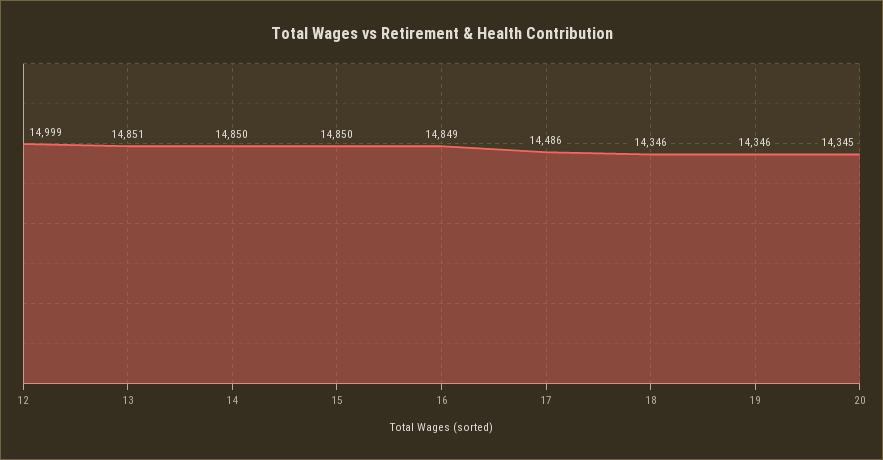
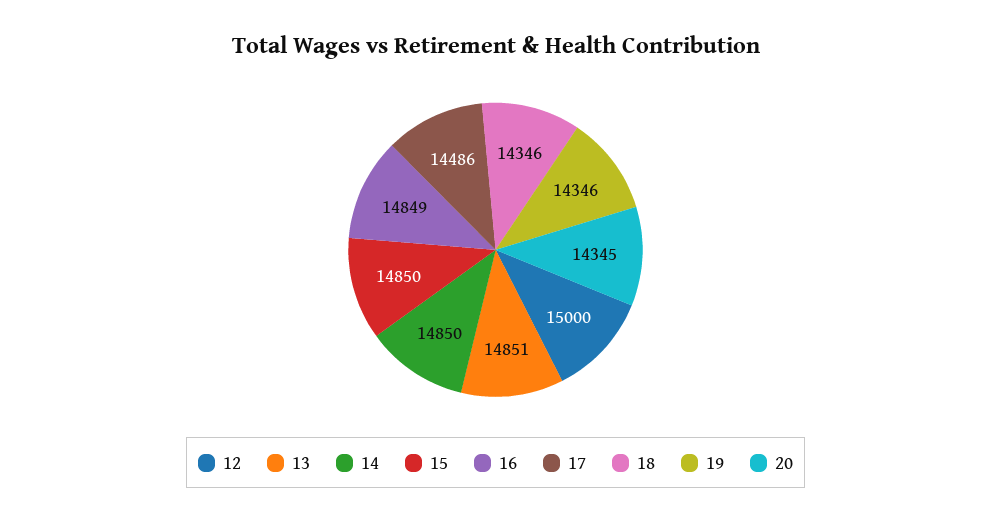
  {
-   "12": 14999,
+   "12": 15000,
    "13": 14851,
    "14": 14850,
    "15": 14850,
    "16": 14849,
    "17": 14486,
    "18": 14346,
    "19": 14346,
    "20": 14345
  }

